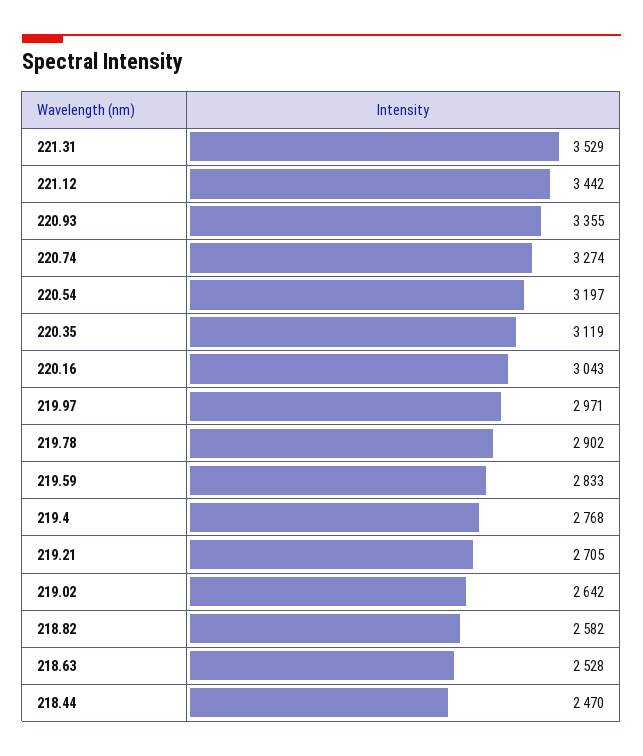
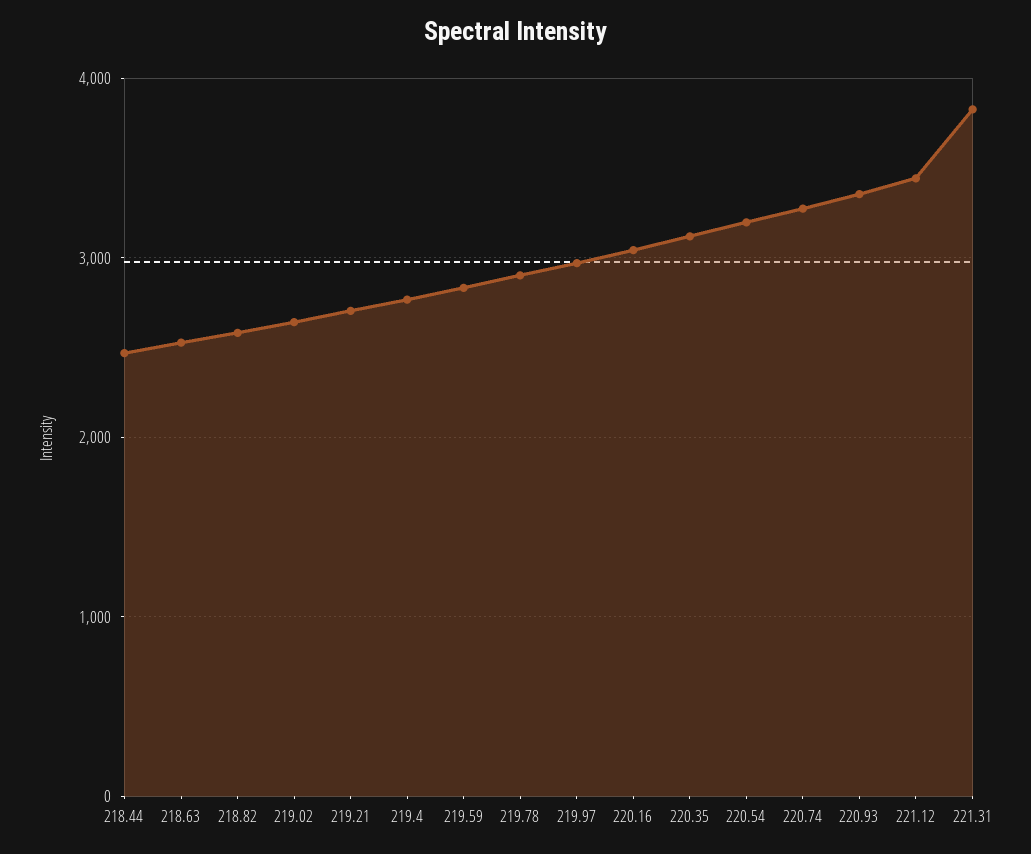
  {
-   "221.31": 3529,
+   "221.31": 3800,
    "221.12": 3442,
    "220.93": 3355,
    "220.74": 3274,
    "220.54": 3197,
    "220.35": 3119,
    "220.16": 3043,
    "219.97": 2971,
    "219.78": 2902,
    "219.59": 2833,
    "219.4": 2768,
    "219.21": 2705,
    "219.02": 2642,
    "218.82": 2582,
    "218.63": 2528,
    "218.44": 2470
  }

